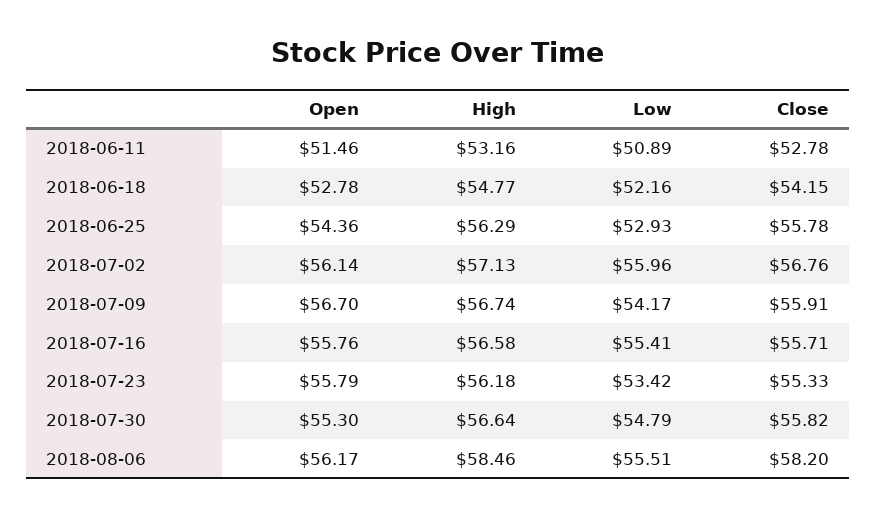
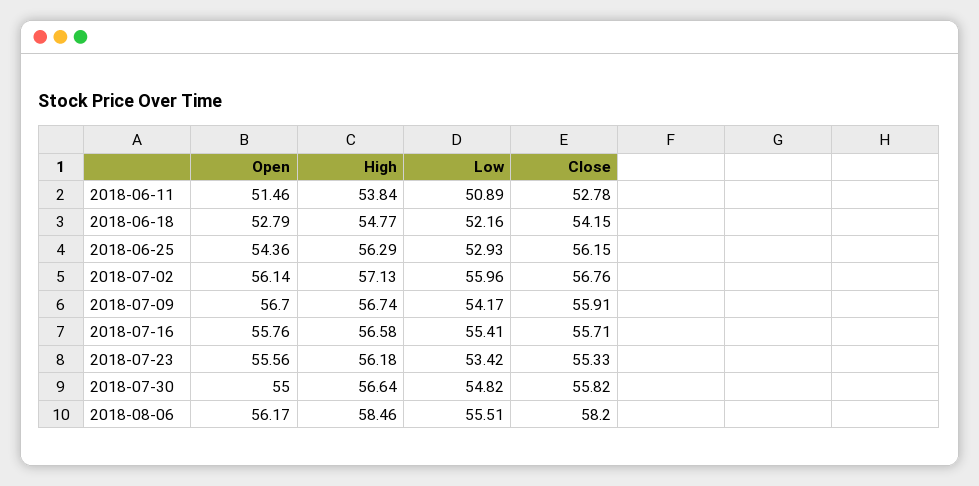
  {
    "Open": {
      "2018-06-11": 51.46,
-     "2018-06-18": 52.78,
+     "2018-06-18": 52.79,
      "2018-06-25": 54.36,
      "2018-07-02": 56.14,
      "2018-07-09": 56.7,
      "2018-07-16": 55.76,
-     "2018-07-23": 55.79,
+     "2018-07-23": 55.56,
-     "2018-07-30": 55.3,
+     "2018-07-30": 55,
      "2018-08-06": 56.17
    },
    "High": {
-     "2018-06-11": 53.16,
+     "2018-06-11": 53.84,
      "2018-06-18": 54.77,
      "2018-06-25": 56.29,
      "2018-07-02": 57.13,
      "2018-07-09": 56.74,
      "2018-07-16": 56.58,
      "2018-07-23": 56.18,
      "2018-07-30": 56.64,
      "2018-08-06": 58.46
    },
    "Low": {
      "2018-06-11": 50.89,
      "2018-06-18": 52.16,
      "2018-06-25": 52.93,
      "2018-07-02": 55.96,
      "2018-07-09": 54.17,
      "2018-07-16": 55.41,
      "2018-07-23": 53.42,
-     "2018-07-30": 54.79,
+     "2018-07-30": 54.82,
      "2018-08-06": 55.51
    },
    "Close": {
      "2018-06-11": 52.78,
      "2018-06-18": 54.15,
-     "2018-06-25": 55.78,
+     "2018-06-25": 56.15,
      "2018-07-02": 56.76,
      "2018-07-09": 55.91,
      "2018-07-16": 55.71,
      "2018-07-23": 55.33,
      "2018-07-30": 55.82,
      "2018-08-06": 58.2
    }
  }

